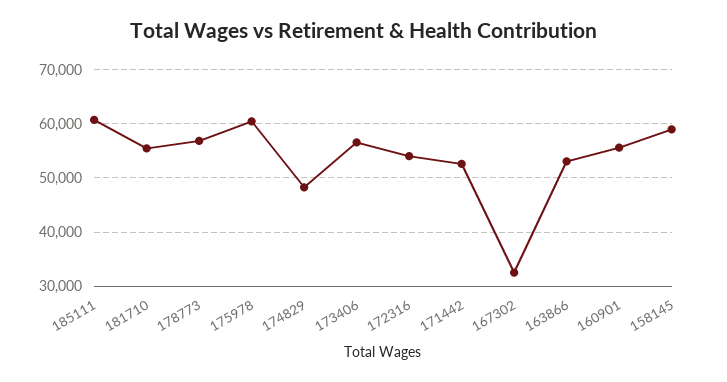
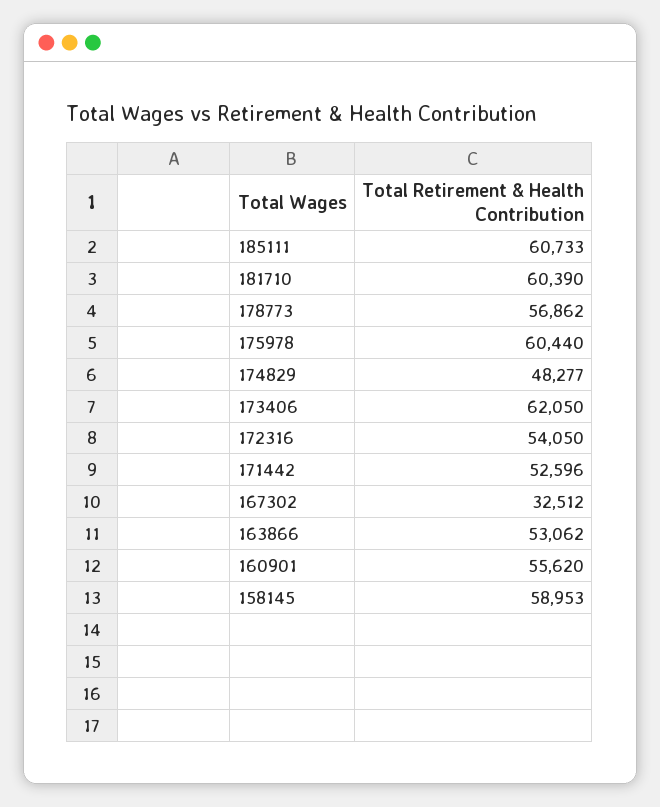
  {
    "185111": 60733,
-   "181710": 56000,
+   "181710": 60390,
    "178773": 56862,
    "175978": 60440,
    "174829": 48277,
-   "173406": 56000,
+   "173406": 62050,
    "172316": 54050,
    "171442": 52596,
    "167302": 32512,
    "163866": 53062,
    "160901": 55620,
    "158145": 58953
  }

